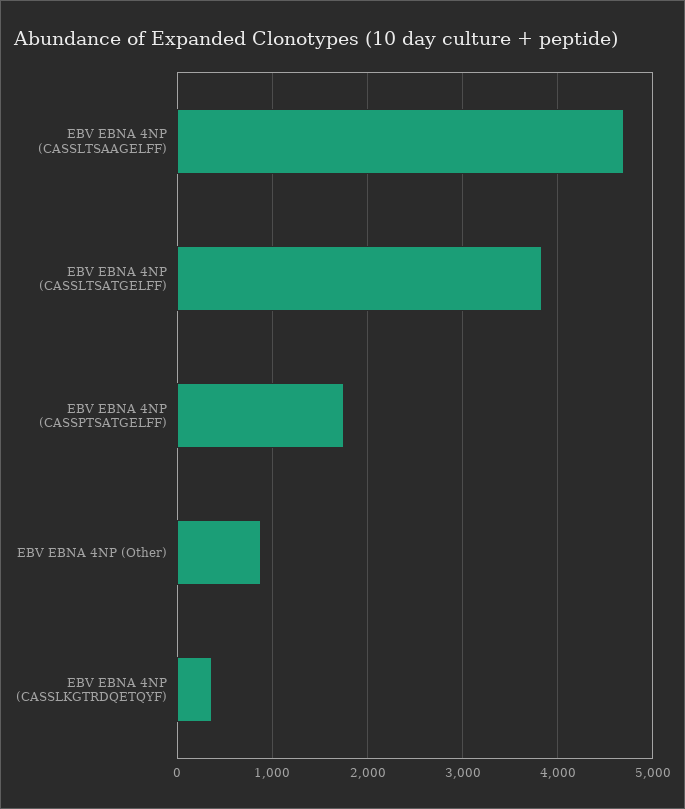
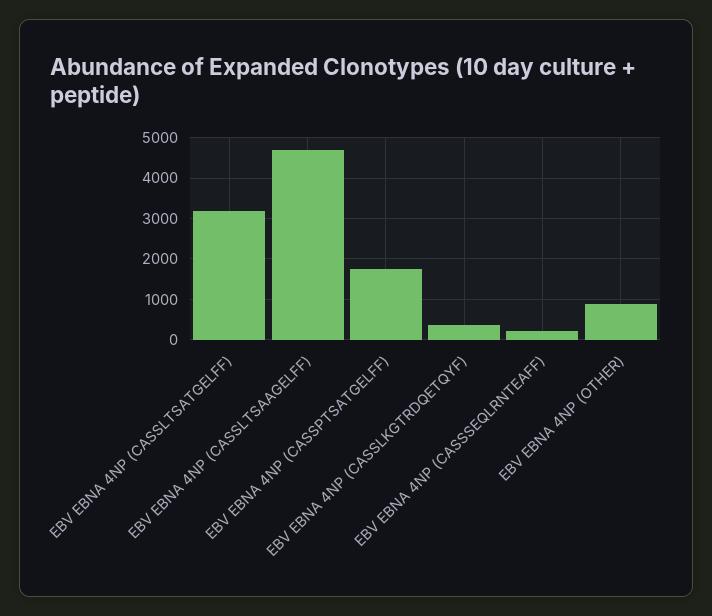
  {
    "EBV EBNA 4NP (CASSLTSAAGELFF)": 4700,
-   "EBV EBNA 4NP (CASSLTSATGELFF)": 3800,
+   "EBV EBNA 4NP (CASSLTSATGELFF)": 3200,
    "EBV EBNA 4NP (CASSPTSATGELFF)": 1800,
    "EBV EBNA 4NP (Other)": 900,
-   "EBV EBNA 4NP (CASSLKGTRDQETQYF)": 400
+   "EBV EBNA 4NP (CASSLKGTRDQETQYF)": 400,
+   "EBV EBNA 4NP (CASSSEQLRNTEAFF)": 200
  }

